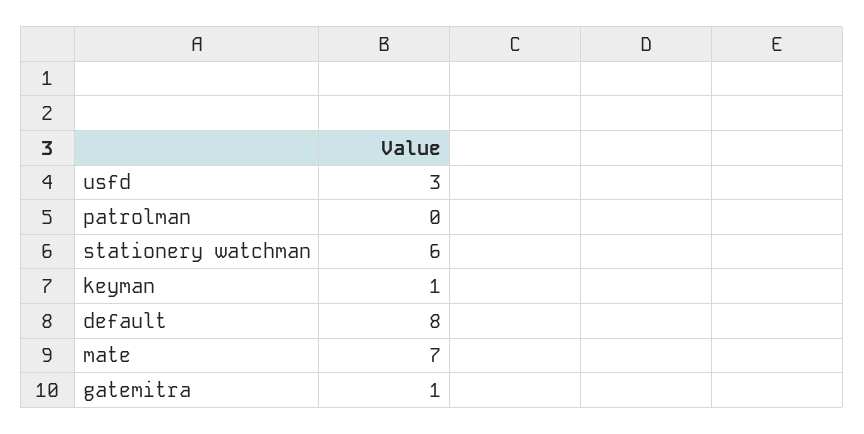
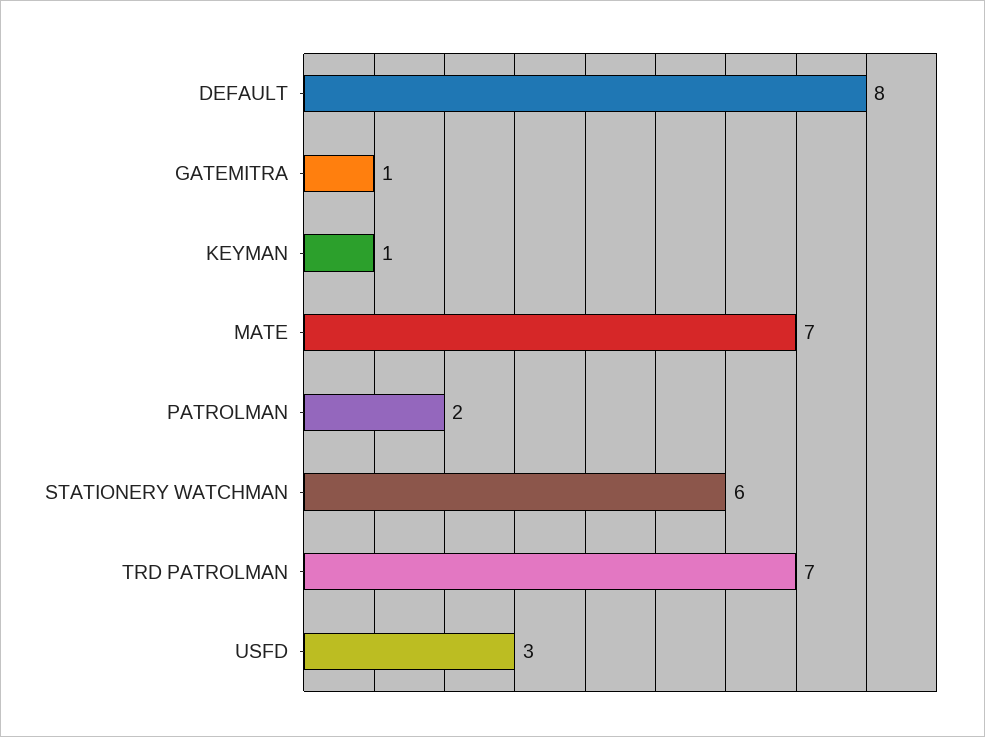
  {
    "usfd": 3,
-   "patrolman": 0,
+   "patrolman": 2,
    "stationery watchman": 6,
    "keyman": 1,
    "default": 8,
    "mate": 7,
-   "gatemitra": 1
+   "gatemitra": 1,
+   "TRD PATROLMAN": 7
  }

